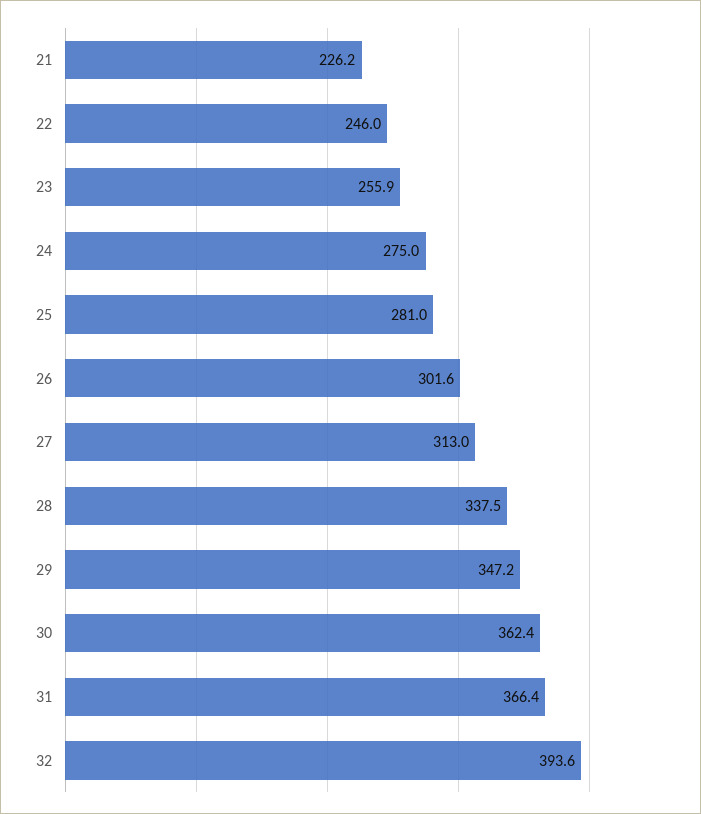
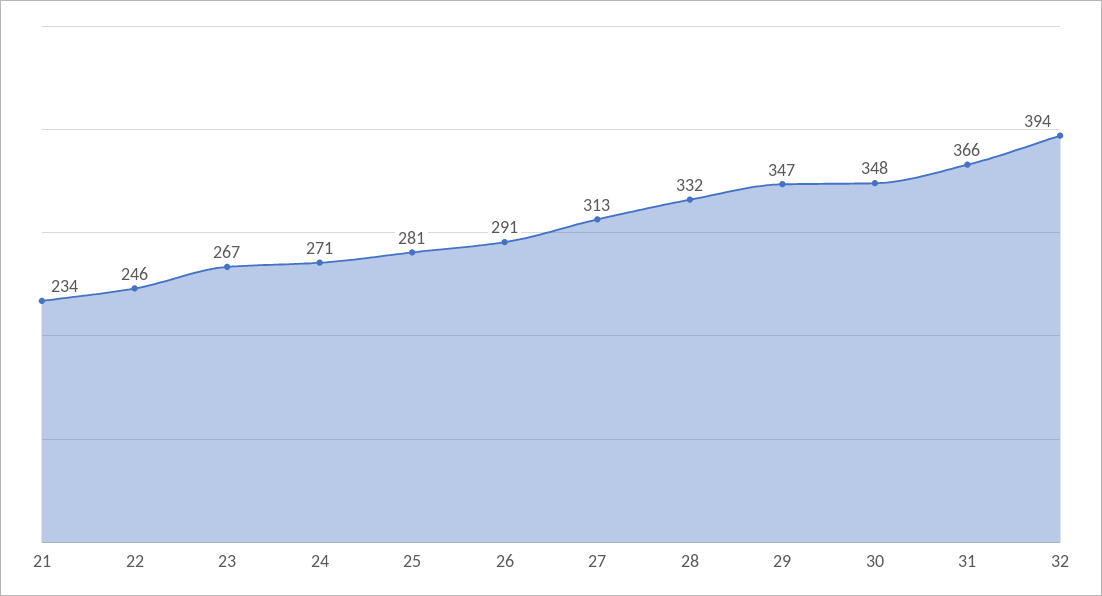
  {
-   "21": 226.2,
+   "21": 234,
    "22": 246,
-   "23": 255.9,
+   "23": 267,
-   "24": 275,
+   "24": 271,
    "25": 281,
-   "26": 301.6,
+   "26": 291,
    "27": 313,
-   "28": 337.5,
+   "28": 332,
    "29": 347.2,
-   "30": 362.4,
+   "30": 348,
    "31": 366.4,
    "32": 393.6
  }

